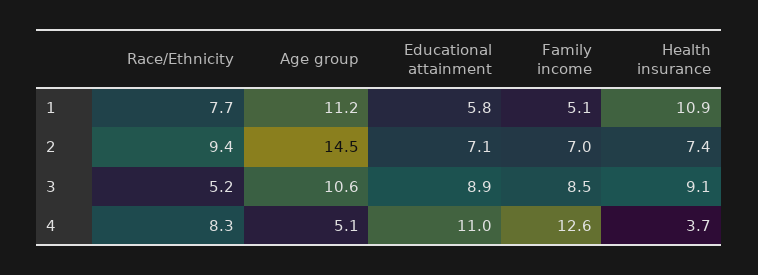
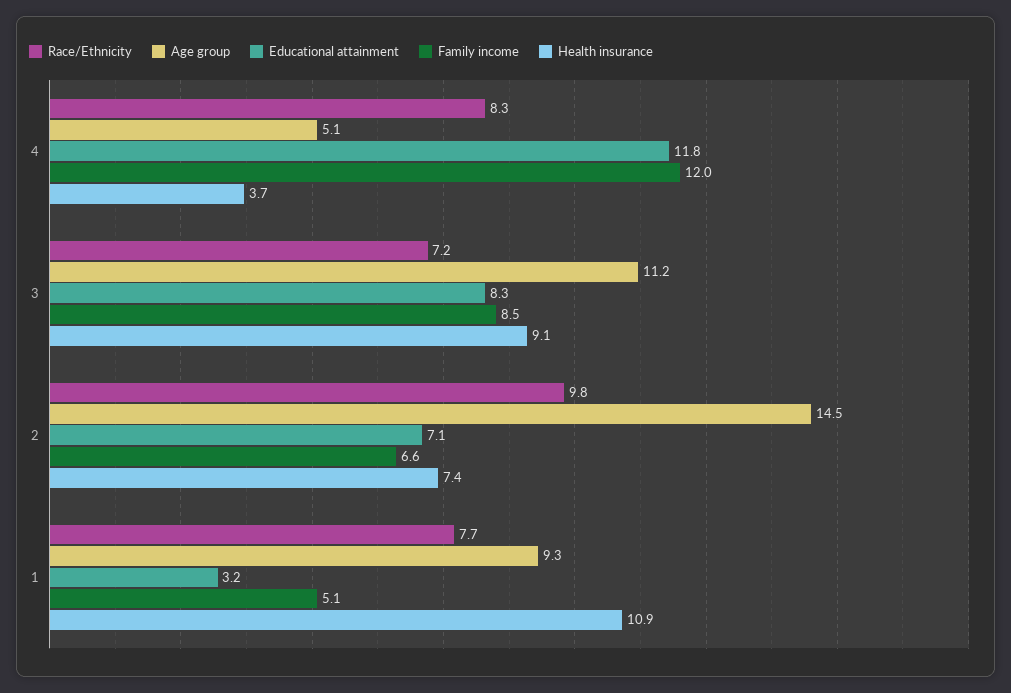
  {
    "Race/Ethnicity": {
      "1": 7.7,
-     "2": 9.4,
+     "2": 9.8,
-     "3": 5.2,
+     "3": 7.2,
      "4": 8.3
    },
    "Age group": {
-     "1": 11.2,
+     "1": 9.3,
      "2": 14.5,
-     "3": 10.6,
+     "3": 11.2,
      "4": 5.1
    },
    "Educational attainment": {
-     "1": 5.8,
+     "1": 3.2,
      "2": 7.1,
-     "3": 8.9,
+     "3": 8.3,
-     "4": 11
+     "4": 11.8
    },
    "Family income": {
      "1": 5.1,
-     "2": 7,
+     "2": 6.6,
      "3": 8.5,
-     "4": 12.6
+     "4": 12
    },
    "Health insurance": {
      "1": 10.9,
      "2": 7.4,
      "3": 9.1,
      "4": 3.7
    }
  }

